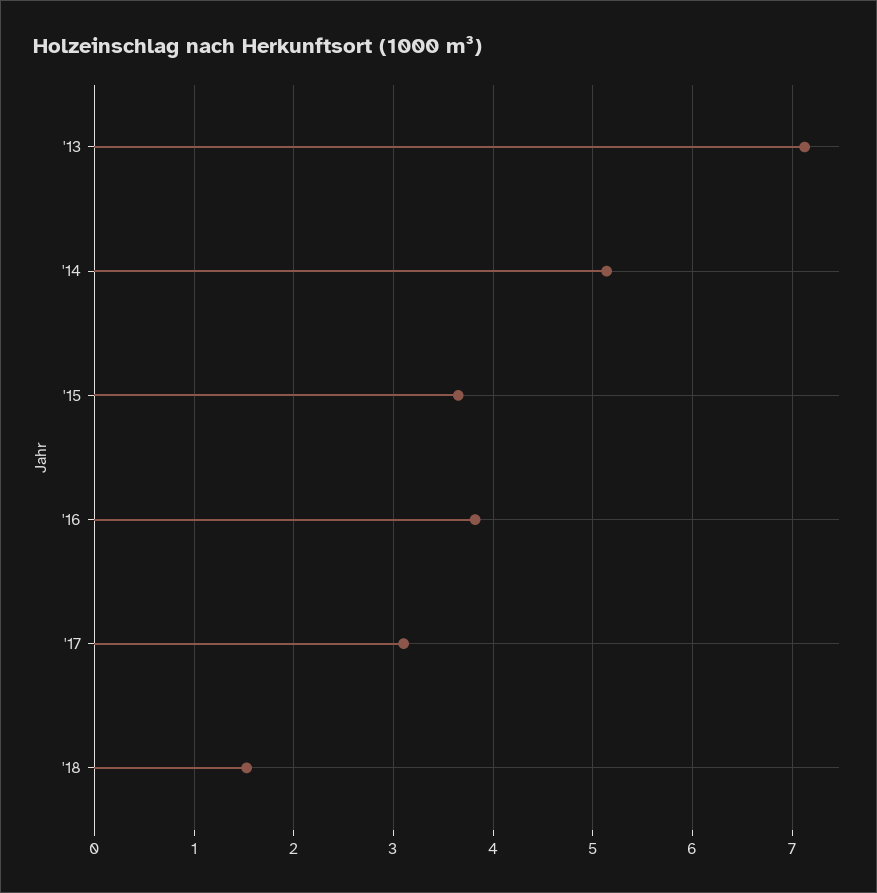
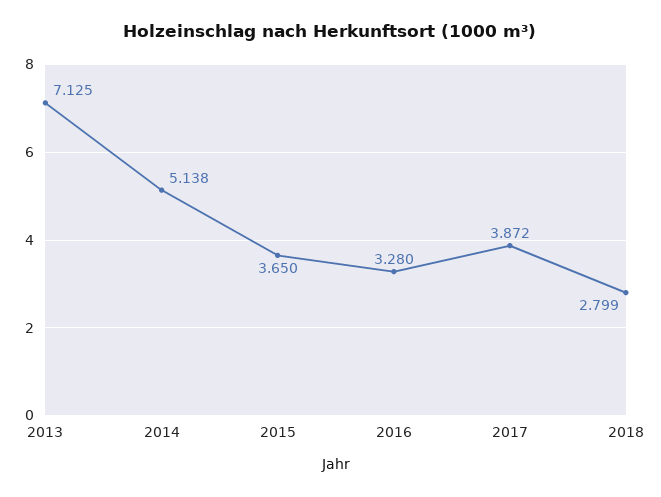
  {
    "'13": 7.125,
    "'14": 5.138,
    "'15": 3.65,
-   "'16": 3.8,
+   "'16": 3.28,
-   "'17": 3.1,
+   "'17": 3.872,
-   "'18": 1.5
+   "'18": 2.799
  }

